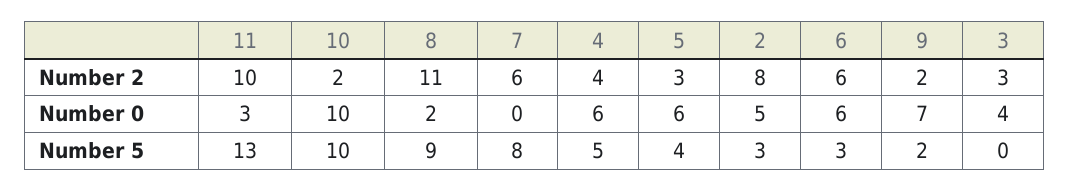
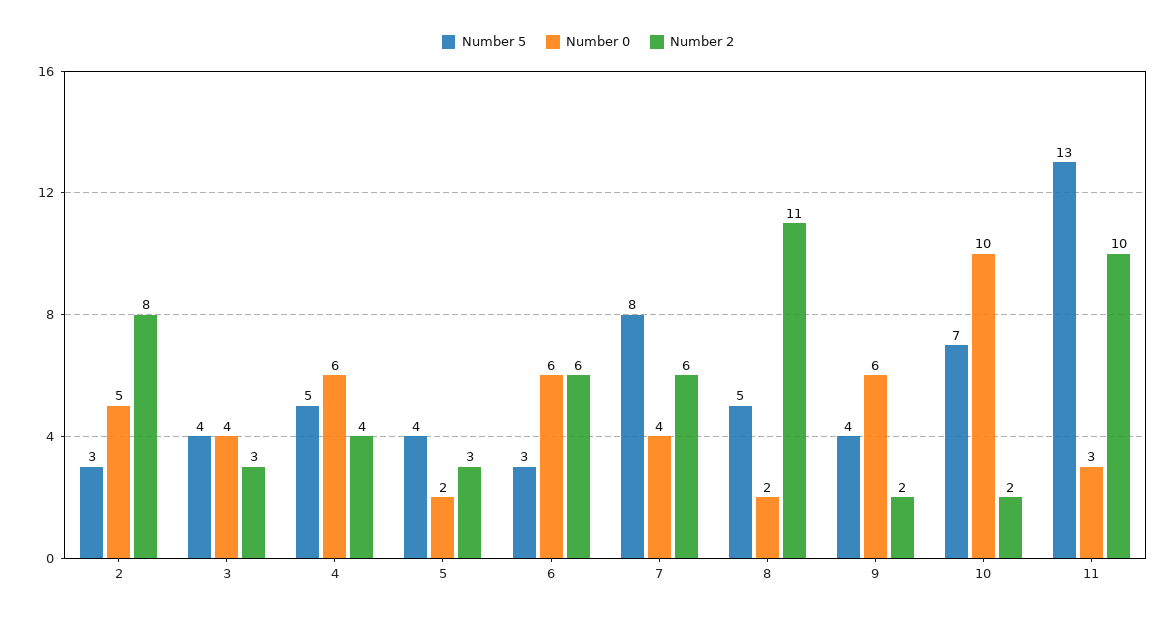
  {
    "Number 2": {
      "11": 10,
      "10": 2,
      "8": 11,
      "7": 6,
      "4": 4,
      "5": 3,
      "2": 8,
      "6": 6,
      "9": 2,
      "3": 3
    },
    "Number 0": {
      "11": 3,
      "10": 10,
      "8": 2,
-     "7": 0,
+     "7": 4,
      "4": 6,
-     "5": 6,
+     "5": 2,
      "2": 5,
      "6": 6,
-     "9": 7,
+     "9": 6,
      "3": 4
    },
    "Number 5": {
      "11": 13,
-     "10": 10,
+     "10": 7,
-     "8": 9,
+     "8": 5,
      "7": 8,
      "4": 5,
      "5": 4,
      "2": 3,
      "6": 3,
-     "9": 2,
+     "9": 4,
-     "3": 0
+     "3": 4
    }
  }

